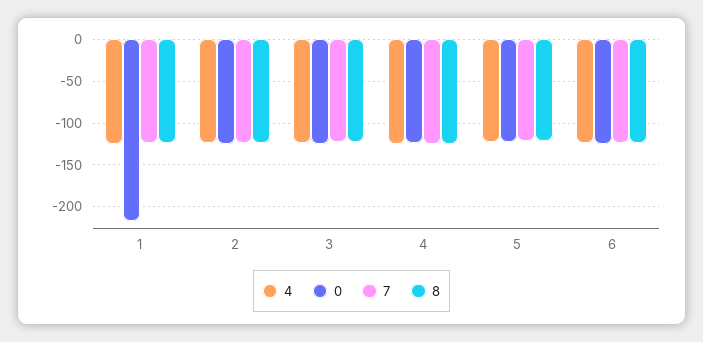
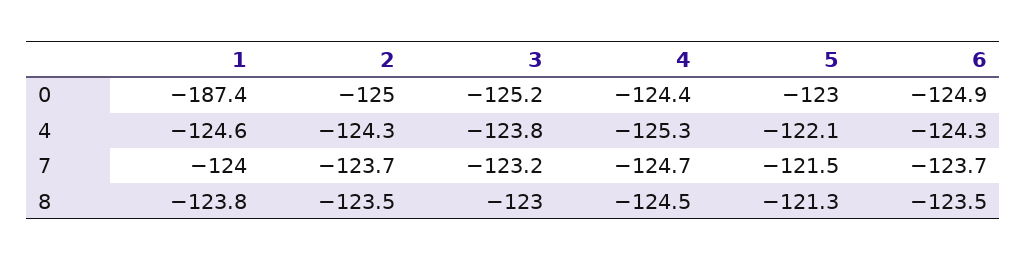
  {
    "4": {
      "1": -124.6,
      "2": -124.3,
      "3": -123.8,
      "4": -125.3,
      "5": -122.1,
      "6": -124.3
    },
    "0": {
-     "1": -220,
+     "1": -187.4,
      "2": -125,
      "3": -125.2,
      "4": -124.4,
      "5": -123,
      "6": -124.9
    },
    "7": {
      "1": -124,
      "2": -123.7,
      "3": -123.2,
      "4": -124.7,
      "5": -121.5,
      "6": -123.7
    },
    "8": {
      "1": -123.8,
      "2": -123.5,
      "3": -123,
      "4": -124.5,
      "5": -121.3,
      "6": -123.5
    }
  }

